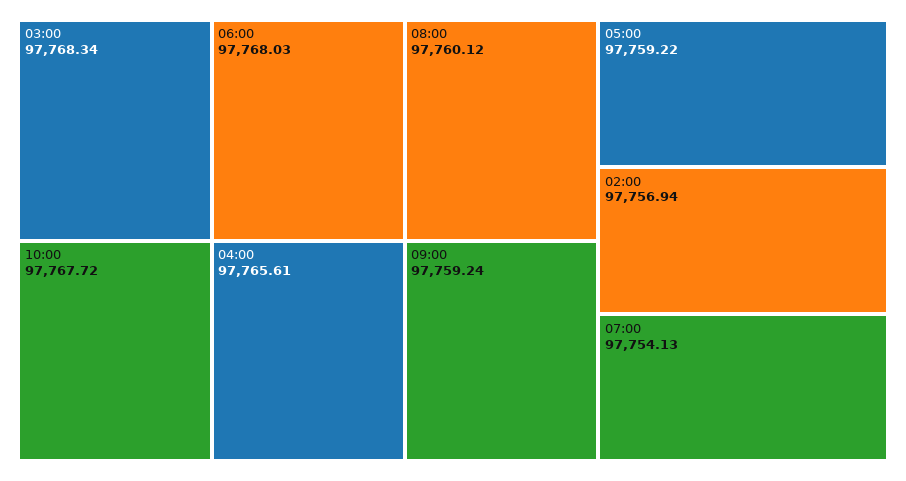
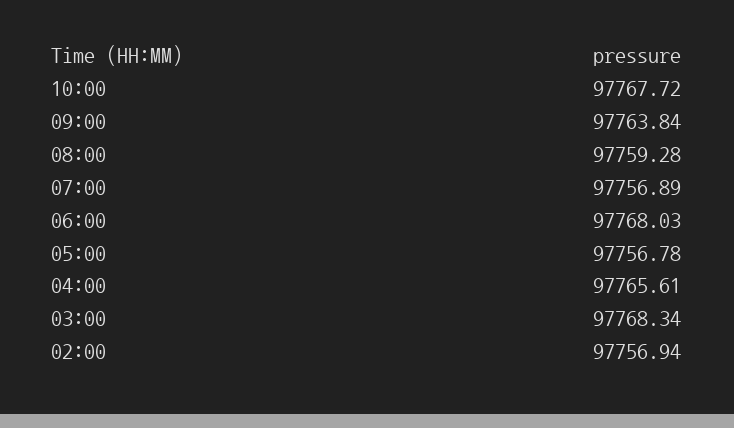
  {
    "03:00": 97768.34,
    "06:00": 97768.03,
    "10:00": 97767.72,
    "04:00": 97765.61,
-   "08:00": 97760.12,
+   "08:00": 97759.28,
-   "09:00": 97759.24,
+   "09:00": 97763.84,
-   "05:00": 97759.22,
+   "05:00": 97756.78,
    "02:00": 97756.94,
-   "07:00": 97754.13
+   "07:00": 97756.89
  }

